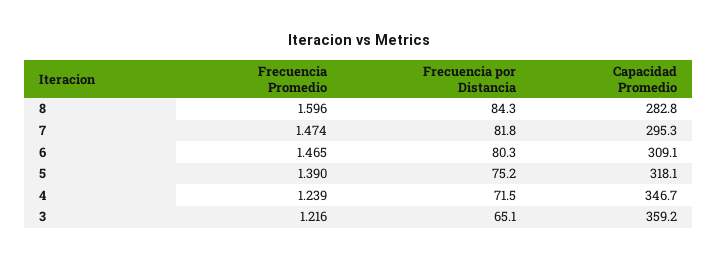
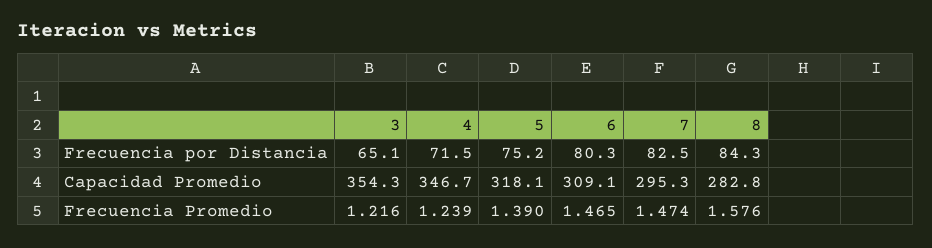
  {
    "Frecuencia Promedio": {
-     "8": 1.596,
+     "8": 1.576,
      "7": 1.474,
      "6": 1.465,
      "5": 1.39,
      "4": 1.239,
      "3": 1.216
    },
    "Frecuencia por Distancia": {
      "8": 84.3,
-     "7": 81.8,
+     "7": 82.5,
      "6": 80.3,
      "5": 75.2,
      "4": 71.5,
      "3": 65.1
    },
    "Capacidad Promedio": {
      "8": 282.8,
      "7": 295.3,
      "6": 309.1,
      "5": 318.1,
      "4": 346.7,
-     "3": 359.2
+     "3": 354.3
    }
  }

